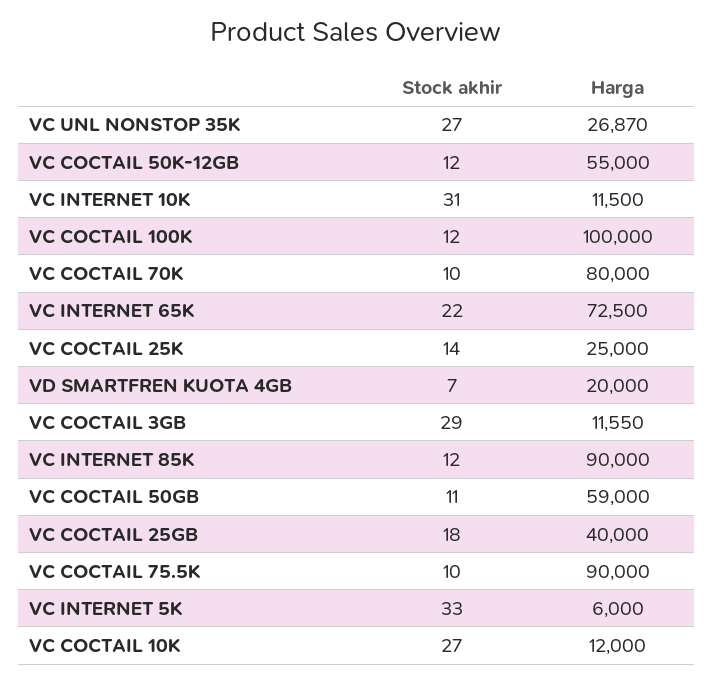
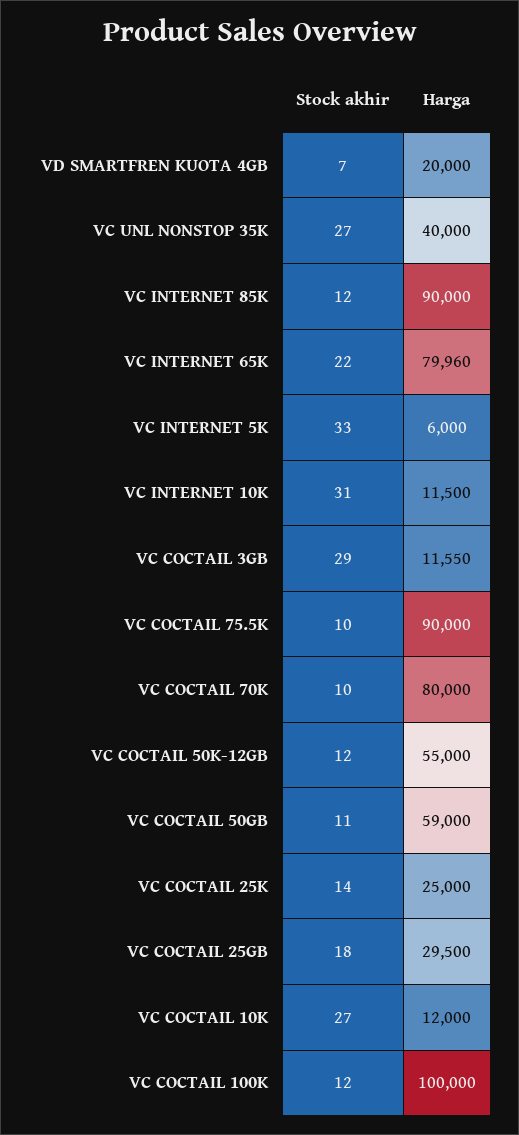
  {
    "Stock akhir": {
      "VC UNL NONSTOP 35K": 27,
      "VC COCTAIL 50K-12GB": 12,
      "VC INTERNET 10K": 31,
      "VC COCTAIL 100K": 12,
      "VC COCTAIL 70K": 10,
      "VC INTERNET 65K": 22,
      "VC COCTAIL 25K": 14,
      "VD SMARTFREN KUOTA 4GB": 7,
      "VC COCTAIL 3GB": 29,
      "VC INTERNET 85K": 12,
      "VC COCTAIL 50GB": 11,
      "VC COCTAIL 25GB": 18,
      "VC COCTAIL 75.5K": 10,
      "VC INTERNET 5K": 33,
      "VC COCTAIL 10K": 27
    },
    "Harga": {
-     "VC UNL NONSTOP 35K": 26870,
+     "VC UNL NONSTOP 35K": 40000,
      "VC COCTAIL 50K-12GB": 55000,
      "VC INTERNET 10K": 11500,
      "VC COCTAIL 100K": 100000,
      "VC COCTAIL 70K": 80000,
-     "VC INTERNET 65K": 72500,
+     "VC INTERNET 65K": 79960,
      "VC COCTAIL 25K": 25000,
      "VD SMARTFREN KUOTA 4GB": 20000,
      "VC COCTAIL 3GB": 11550,
      "VC INTERNET 85K": 90000,
      "VC COCTAIL 50GB": 59000,
-     "VC COCTAIL 25GB": 40000,
+     "VC COCTAIL 25GB": 29500,
      "VC COCTAIL 75.5K": 90000,
      "VC INTERNET 5K": 6000,
      "VC COCTAIL 10K": 12000
    }
  }

